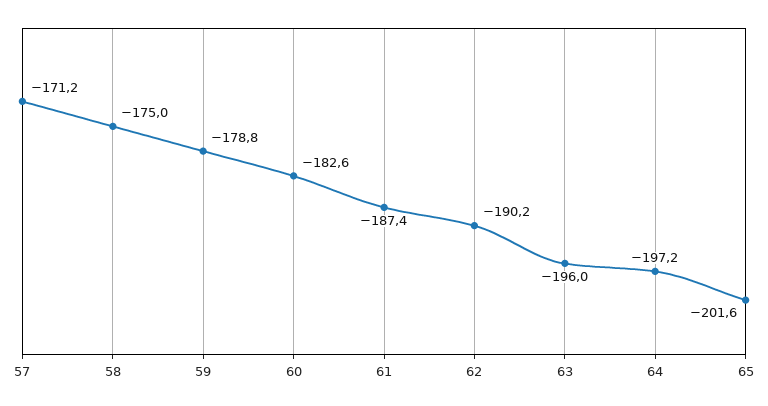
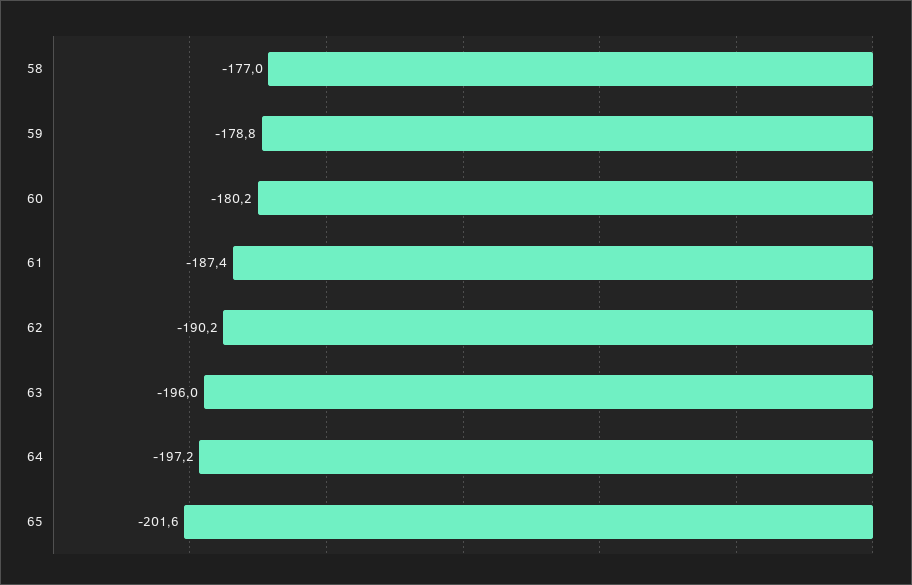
  {
-   "57": -171.2,
-   "58": -175,
+   "58": -177,
    "59": -178.8,
-   "60": -182.6,
+   "60": -180.2,
    "61": -187.4,
    "62": -190.2,
    "63": -196,
    "64": -197.2,
    "65": -201.6
  }

